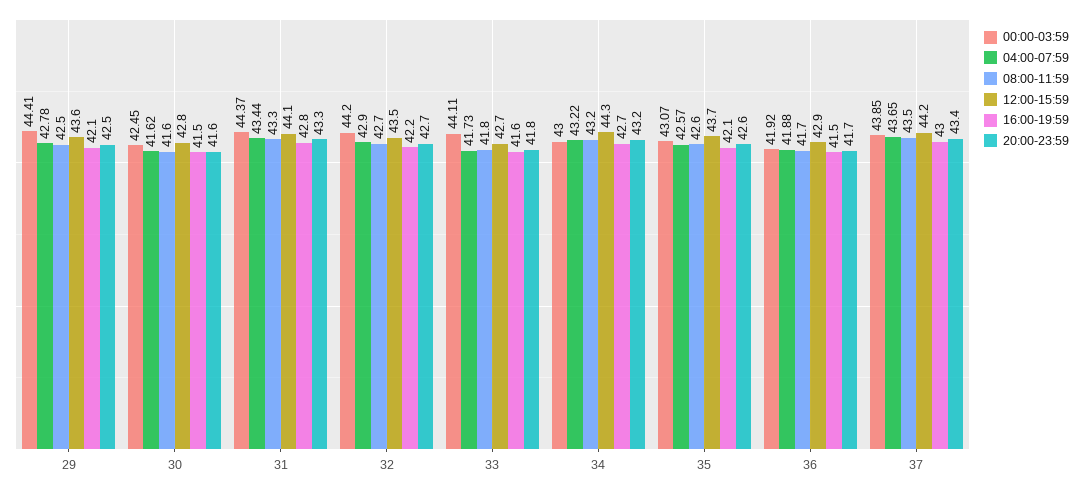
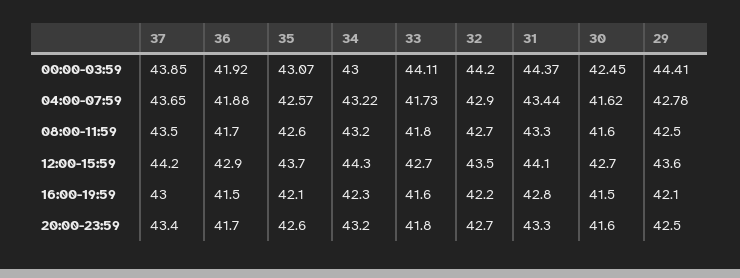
  {
    "00:00-03:59": {
      "29": 44.41,
      "30": 42.45,
      "31": 44.37,
      "32": 44.2,
      "33": 44.11,
      "34": 43,
      "35": 43.07,
      "36": 41.92,
      "37": 43.85
    },
    "04:00-07:59": {
      "29": 42.78,
      "30": 41.62,
      "31": 43.44,
      "32": 42.9,
      "33": 41.73,
      "34": 43.22,
      "35": 42.57,
      "36": 41.88,
      "37": 43.65
    },
    "08:00-11:59": {
      "29": 42.5,
      "30": 41.6,
      "31": 43.3,
      "32": 42.7,
      "33": 41.8,
      "34": 43.2,
      "35": 42.6,
      "36": 41.7,
      "37": 43.5
    },
    "12:00-15:59": {
      "29": 43.6,
-     "30": 42.8,
+     "30": 42.7,
      "31": 44.1,
      "32": 43.5,
      "33": 42.7,
      "34": 44.3,
      "35": 43.7,
      "36": 42.9,
      "37": 44.2
    },
    "16:00-19:59": {
      "29": 42.1,
      "30": 41.5,
      "31": 42.8,
      "32": 42.2,
      "33": 41.6,
-     "34": 42.7,
+     "34": 42.3,
      "35": 42.1,
      "36": 41.5,
      "37": 43
    },
    "20:00-23:59": {
      "29": 42.5,
      "30": 41.6,
      "31": 43.3,
      "32": 42.7,
      "33": 41.8,
      "34": 43.2,
      "35": 42.6,
      "36": 41.7,
      "37": 43.4
    }
  }

